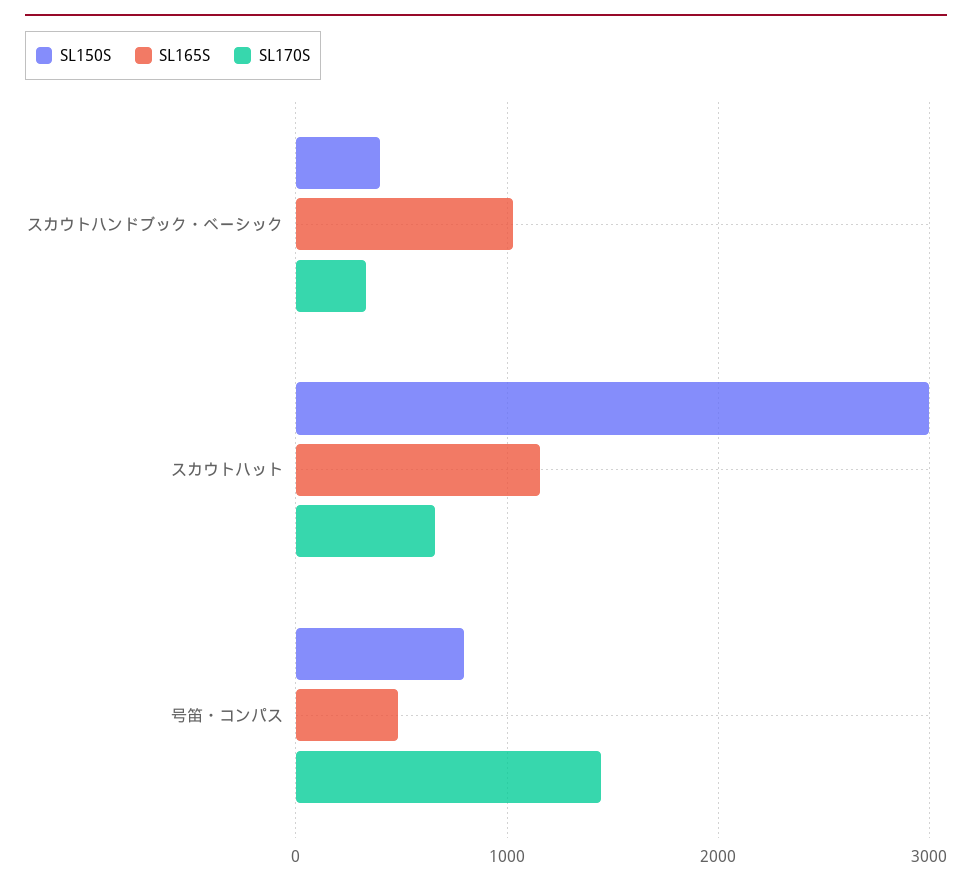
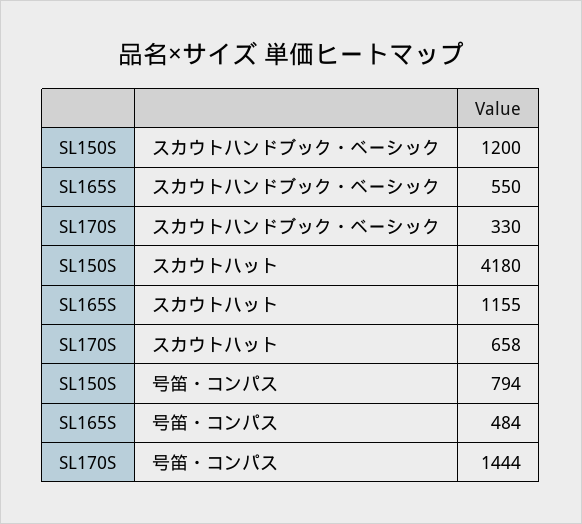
  {
    "SL150S": {
-     "スカウトハンドブック・ベーシック": 400,
+     "スカウトハンドブック・ベーシック": 1200,
-     "スカウトハット": 3000,
+     "スカウトハット": 4180,
      "号笛・コンパス": 794
    },
    "SL165S": {
-     "スカウトハンドブック・ベーシック": 1000,
+     "スカウトハンドブック・ベーシック": 550,
      "スカウトハット": 1155,
      "号笛・コンパス": 484
    },
    "SL170S": {
      "スカウトハンドブック・ベーシック": 330,
      "スカウトハット": 658,
      "号笛・コンパス": 1444
    }
  }

